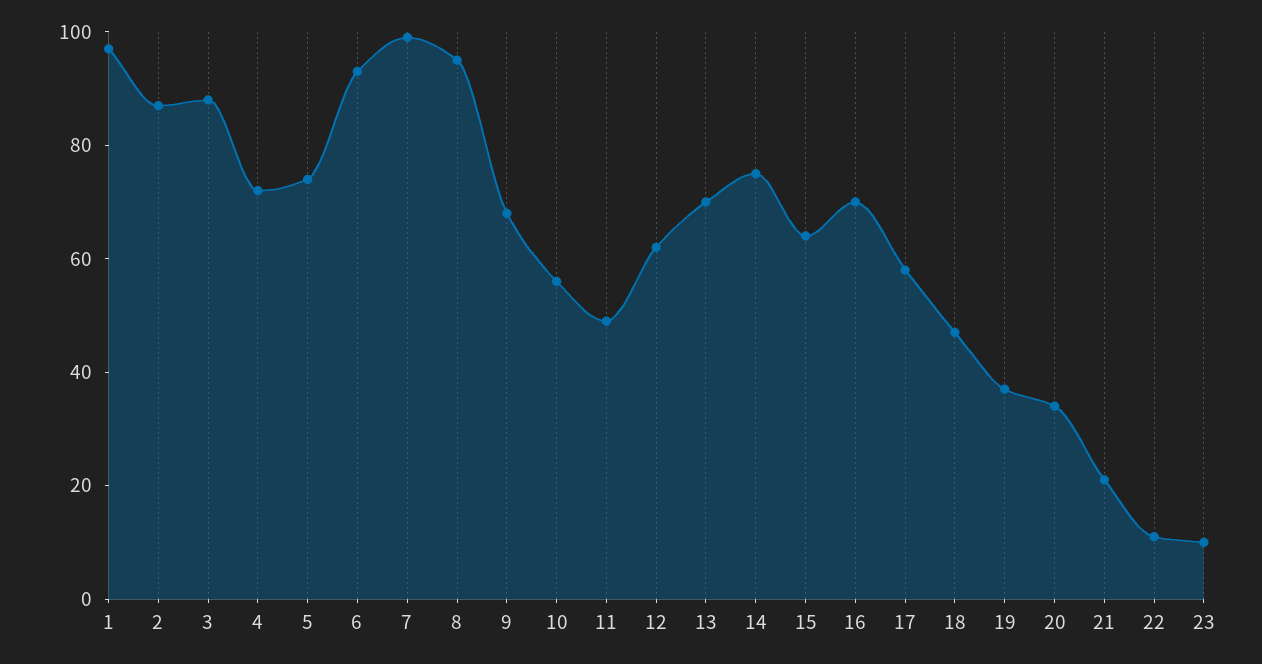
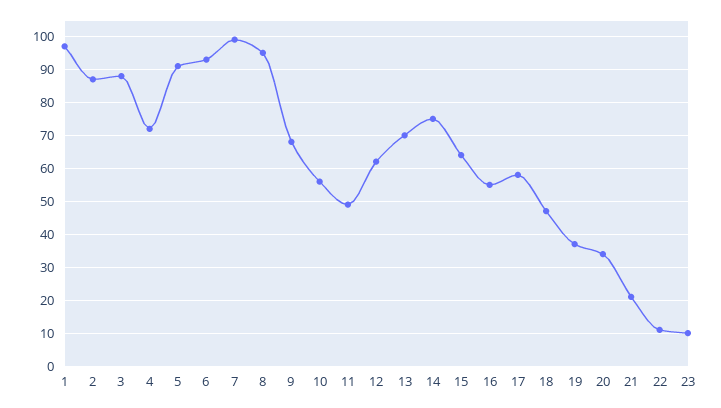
  {
    "1": 95,
    "2": 85,
    "3": 90,
    "4": 70,
-   "5": 75,
+   "5": 90,
    "6": 95,
    "7": 100,
    "8": 95,
    "9": 70,
    "10": 55,
    "11": 50,
    "12": 60,
    "13": 70,
    "14": 75,
    "15": 65,
-   "16": 70,
+   "16": 55,
    "17": 60,
    "18": 45,
    "19": 35,
    "20": 35,
    "21": 20,
    "22": 10,
    "23": 10
  }

